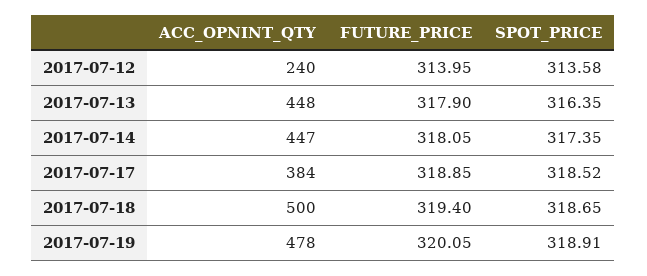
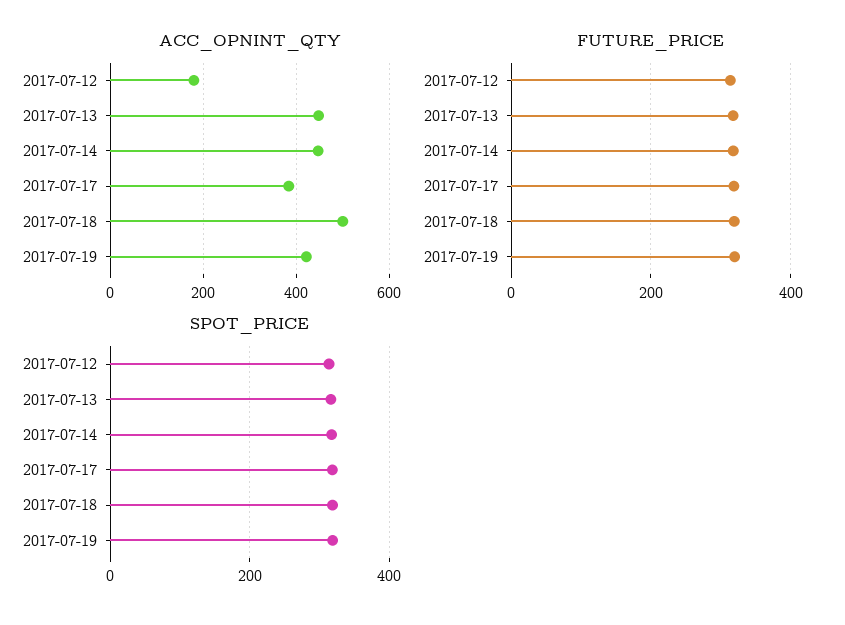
  {
    "ACC_OPNINT_QTY": {
-     "2017-07-12": 240,
+     "2017-07-12": 180,
      "2017-07-13": 448,
      "2017-07-14": 447,
      "2017-07-17": 384,
      "2017-07-18": 500,
-     "2017-07-19": 478
+     "2017-07-19": 420
    },
    "FUTURE_PRICE": {
      "2017-07-12": 313.95,
      "2017-07-13": 317.9,
      "2017-07-14": 318.05,
      "2017-07-17": 318.85,
      "2017-07-18": 319.4,
      "2017-07-19": 320.05
    },
    "SPOT_PRICE": {
      "2017-07-12": 313.58,
      "2017-07-13": 316.35,
      "2017-07-14": 317.35,
      "2017-07-17": 318.52,
      "2017-07-18": 318.65,
      "2017-07-19": 318.91
    }
  }

